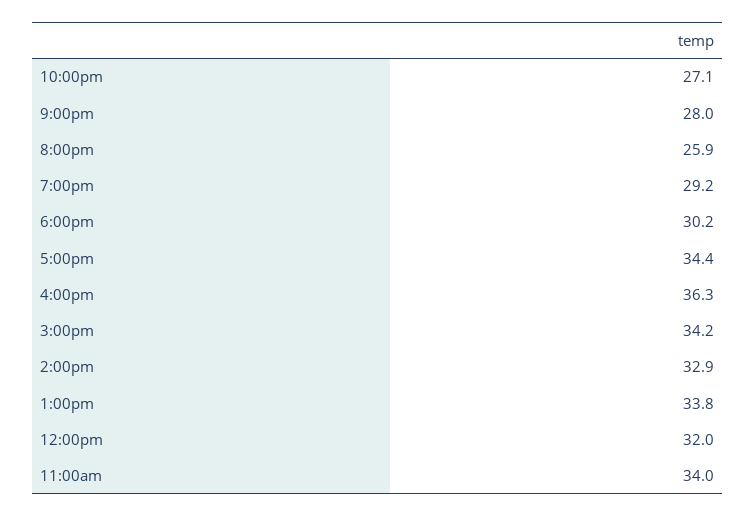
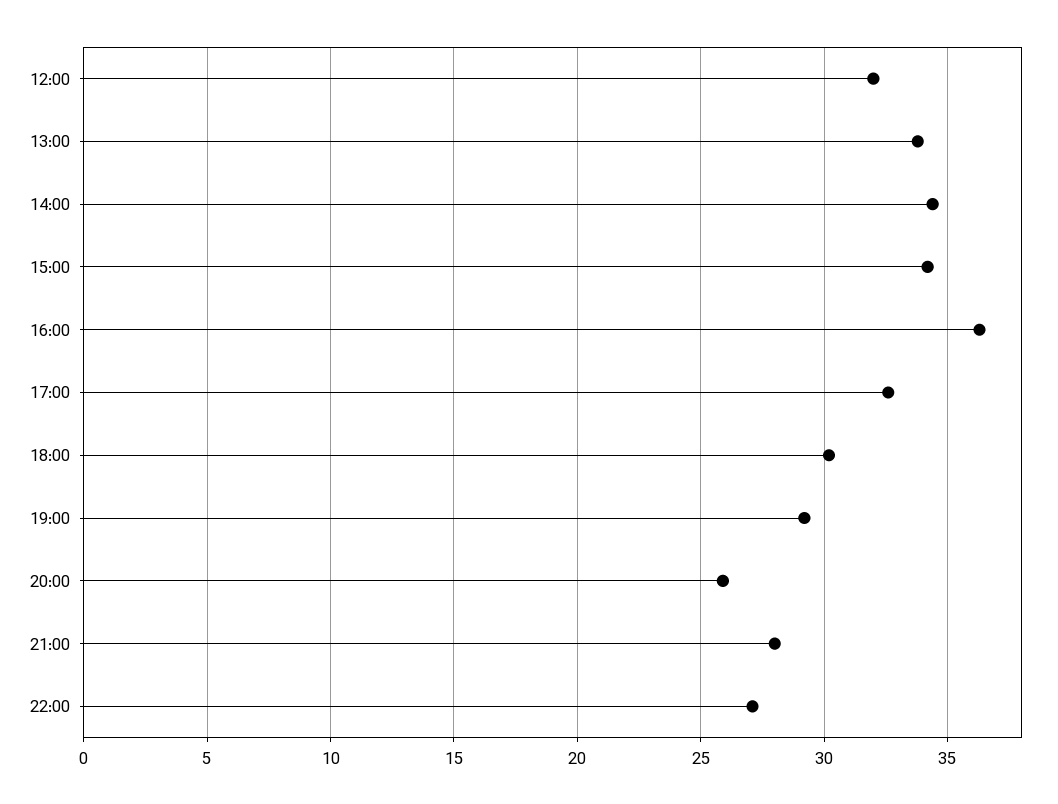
  {
    "10:00pm": 27.1,
    "9:00pm": 28,
    "8:00pm": 25.9,
    "7:00pm": 29.2,
    "6:00pm": 30.2,
-   "5:00pm": 34.4,
+   "5:00pm": 32.5,
    "4:00pm": 36.3,
    "3:00pm": 34.2,
-   "2:00pm": 32.9,
+   "2:00pm": 34.5,
    "1:00pm": 33.8,
-   "12:00pm": 32,
+   "12:00pm": 32
-   "11:00am": 34
  }

